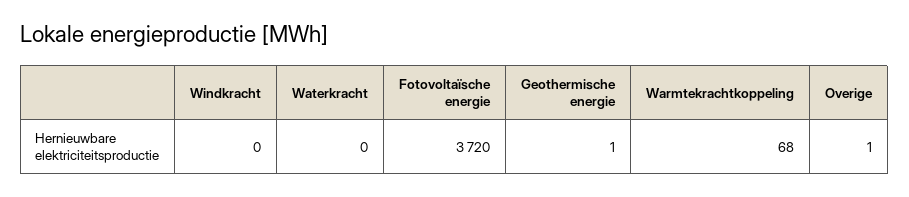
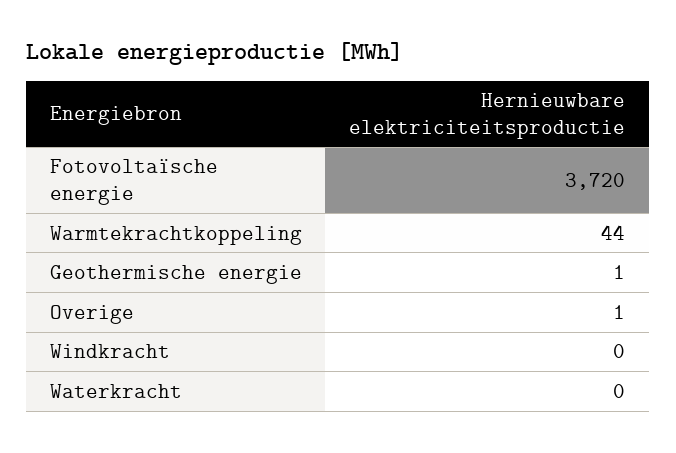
  {
    "Windkracht": 0,
    "Waterkracht": 0,
    "Fotovoltaïsche energie": 3720,
    "Geothermische energie": 1,
-   "Warmtekrachtkoppeling": 68,
+   "Warmtekrachtkoppeling": 44,
    "Overige": 1
  }

